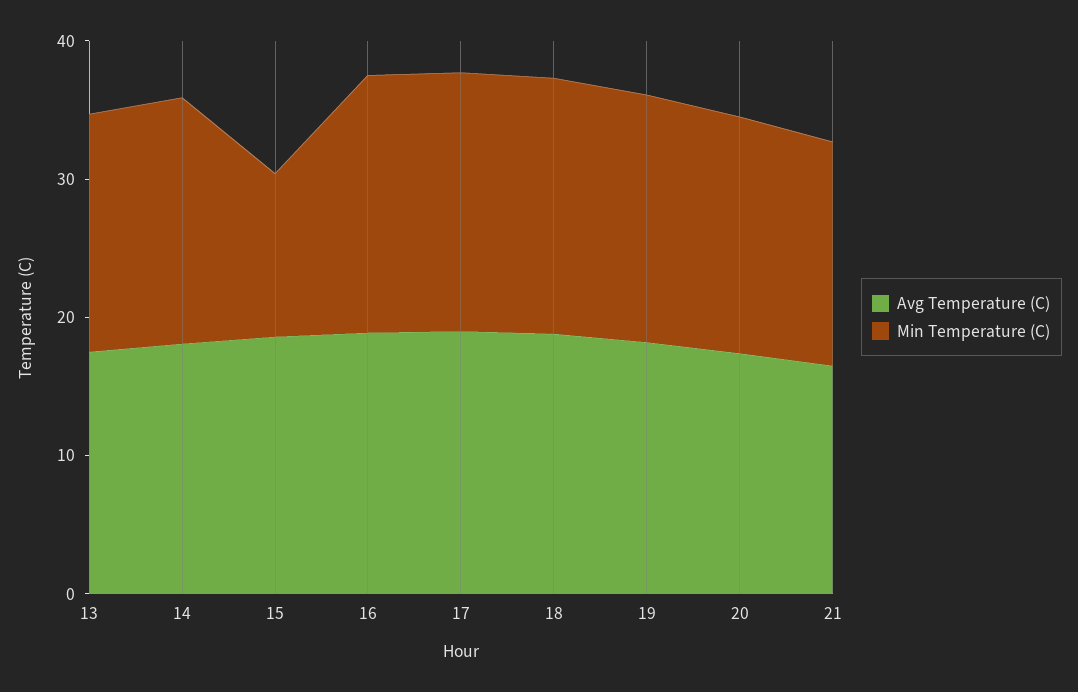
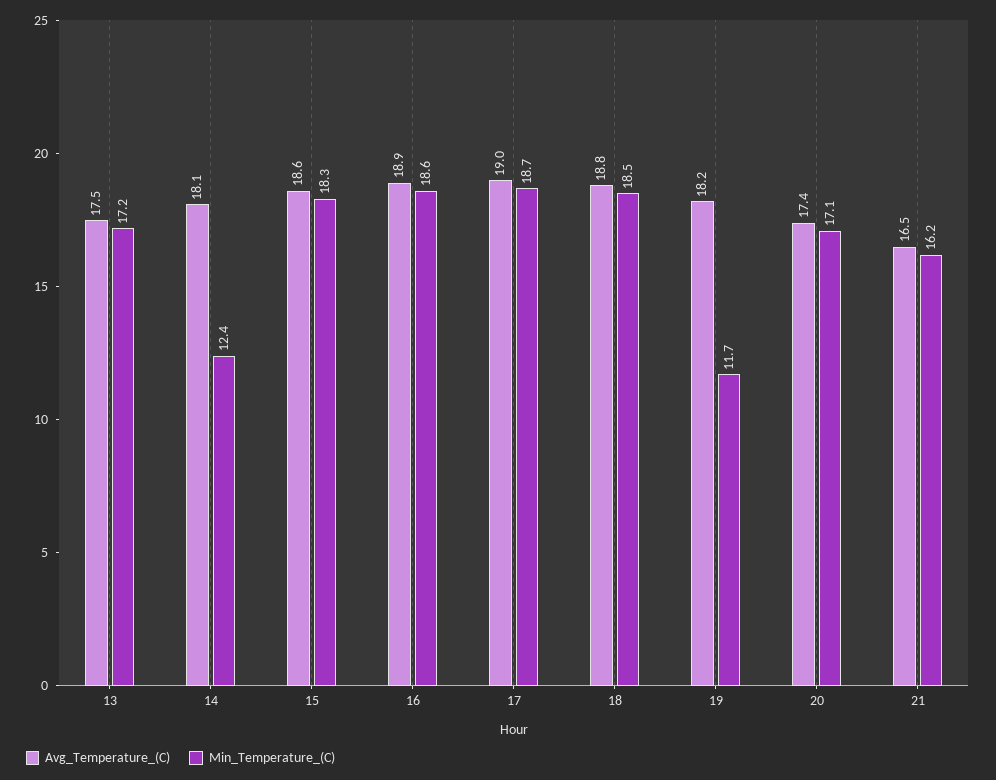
  {
    "Avg Temperature (C)": {
      "13": 17.5,
      "14": 18.1,
      "15": 18.6,
      "16": 18.9,
      "17": 19,
      "18": 18.8,
      "19": 18.2,
      "20": 17.4,
      "21": 16.5
    },
    "Min Temperature (C)": {
      "13": 17.2,
-     "14": 18,
+     "14": 12.4,
-     "15": 12,
+     "15": 18.3,
      "16": 18.6,
      "17": 18.7,
      "18": 18.5,
-     "19": 18,
+     "19": 11.7,
      "20": 17.1,
      "21": 16.2
    }
  }

